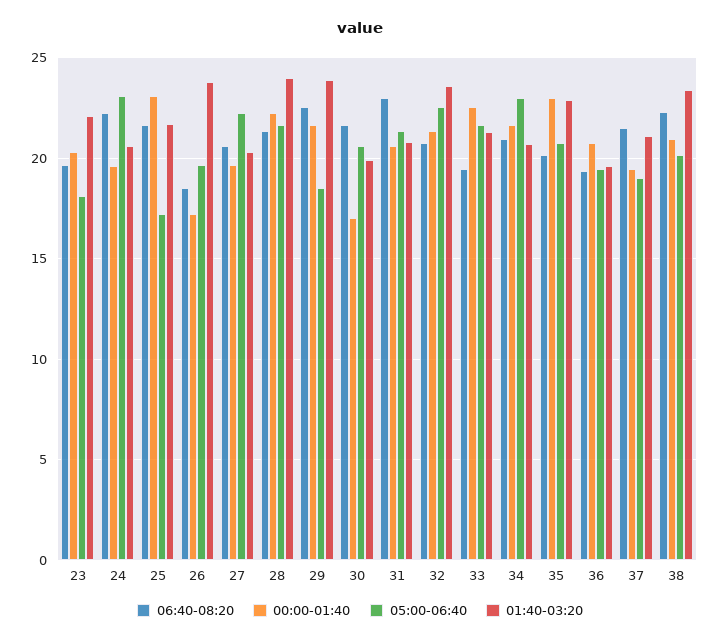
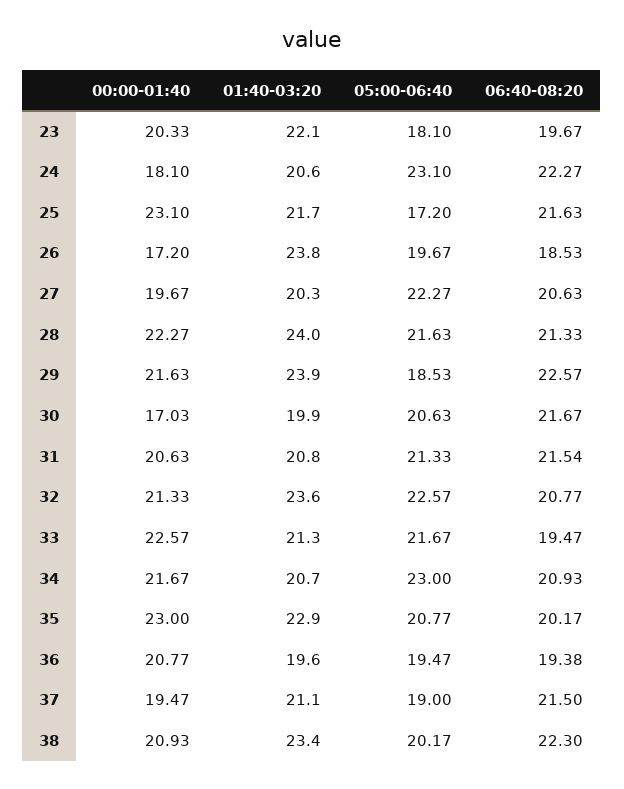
  {
    "06:40-08:20": {
      "23": 19.67,
      "24": 22.27,
      "25": 21.63,
      "26": 18.53,
      "27": 20.63,
      "28": 21.33,
      "29": 22.57,
      "30": 21.67,
-     "31": 23,
+     "31": 21.54,
      "32": 20.77,
      "33": 19.47,
      "34": 20.93,
      "35": 20.17,
      "36": 19.38,
      "37": 21.5,
      "38": 22.3
    },
    "00:00-01:40": {
      "23": 20.33,
-     "24": 19.5,
+     "24": 18.1,
      "25": 23.1,
      "26": 17.2,
      "27": 19.67,
      "28": 22.27,
      "29": 21.63,
      "30": 17.03,
      "31": 20.63,
      "32": 21.33,
      "33": 22.57,
      "34": 21.67,
      "35": 23,
      "36": 20.77,
      "37": 19.47,
      "38": 20.93
    },
    "05:00-06:40": {
      "23": 18.1,
      "24": 23.1,
      "25": 17.2,
      "26": 19.67,
      "27": 22.27,
      "28": 21.63,
      "29": 18.53,
      "30": 20.63,
      "31": 21.33,
      "32": 22.57,
      "33": 21.67,
      "34": 23,
      "35": 20.77,
      "36": 19.47,
      "37": 19,
      "38": 20.17
    },
    "01:40-03:20": {
      "23": 22.1,
      "24": 20.6,
      "25": 21.7,
      "26": 23.8,
      "27": 20.3,
      "28": 24,
      "29": 23.9,
      "30": 19.9,
      "31": 20.8,
      "32": 23.6,
      "33": 21.3,
      "34": 20.7,
      "35": 22.9,
      "36": 19.6,
      "37": 21.1,
      "38": 23.4
    }
  }

